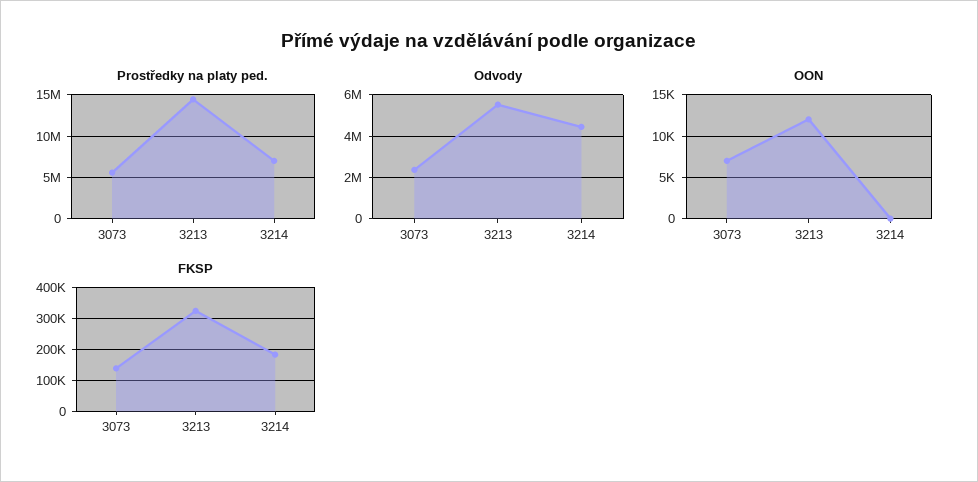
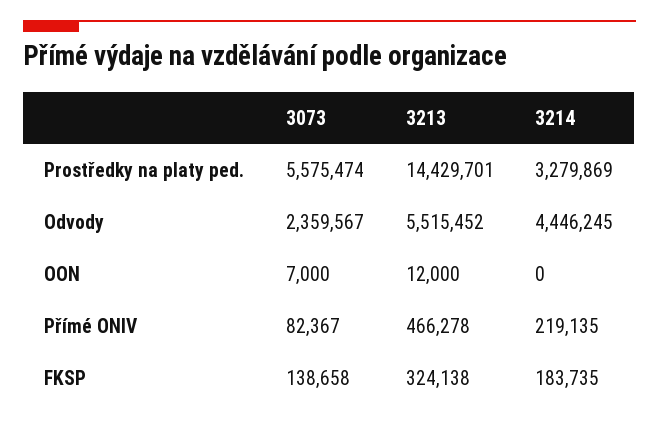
  {
    "Prostředky na platy ped.": {
      "3073": 5575474,
      "3213": 14429701,
-     "3214": 7000000
+     "3214": 3279869
    },
    "Odvody": {
      "3073": 2359567,
      "3213": 5515452,
      "3214": 4446245
    },
    "OON": {
      "3073": 7000,
      "3213": 12000,
      "3214": 0
    },
    "FKSP": {
      "3073": 138658,
      "3213": 324138,
      "3214": 183735
-   }
+   },
+   "Přímé ONIV": {
+     "3073": 82367,
+     "3213": 466278,
+     "3214": 219135
+   }
  }

